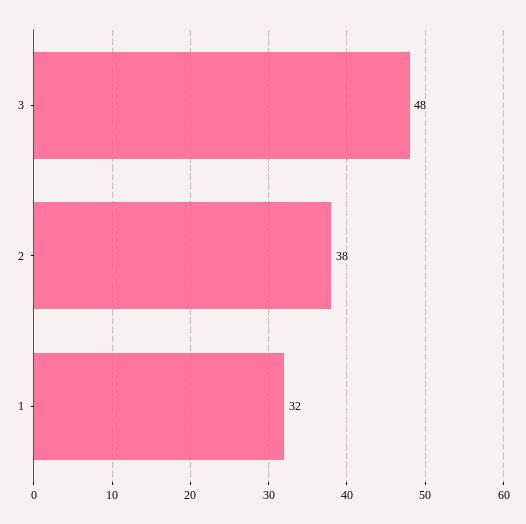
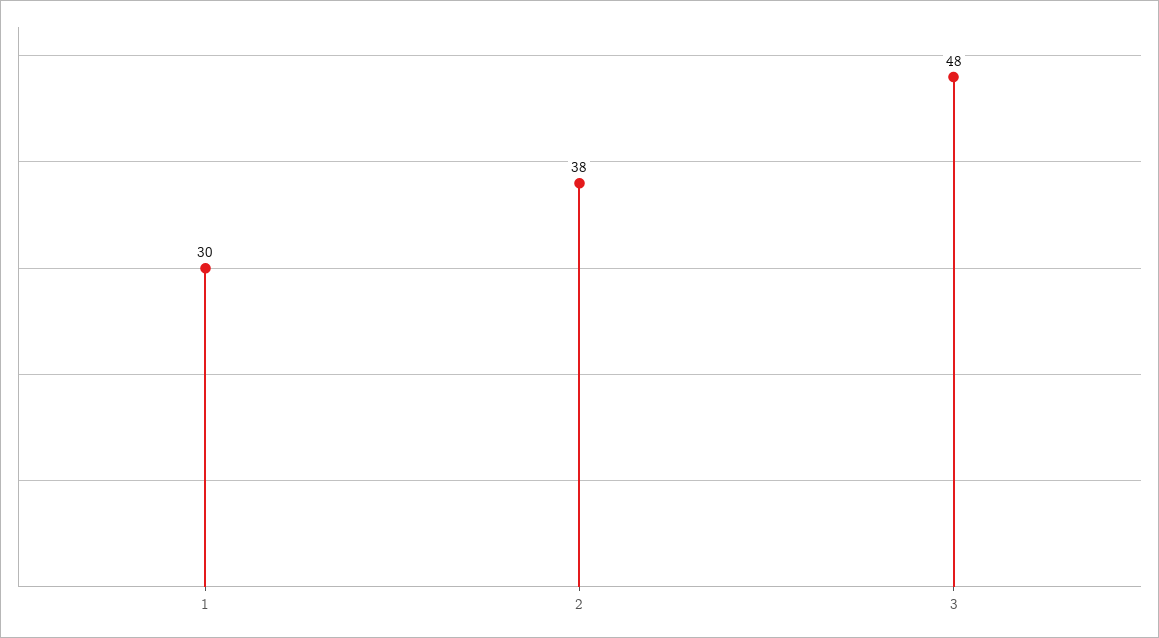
  {
    "3": 48,
    "2": 38,
-   "1": 32
+   "1": 30
  }

